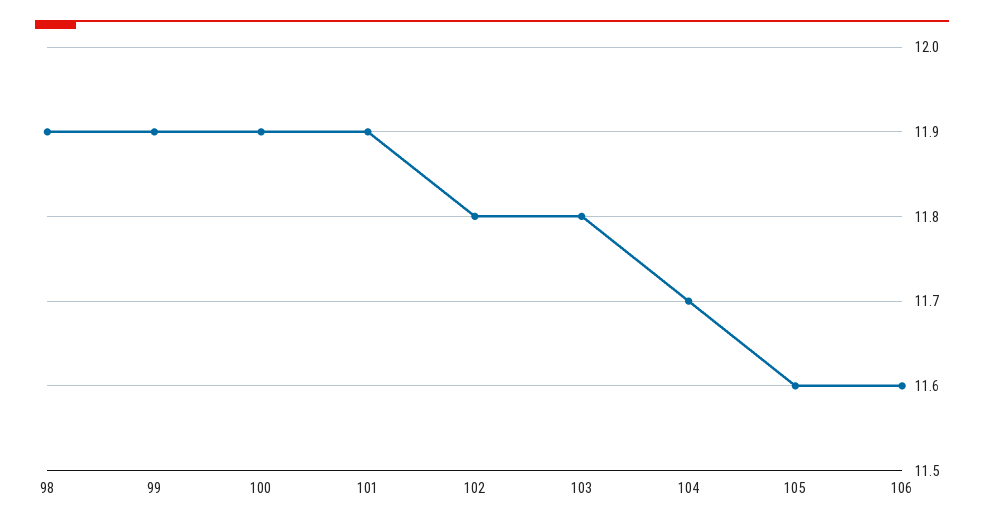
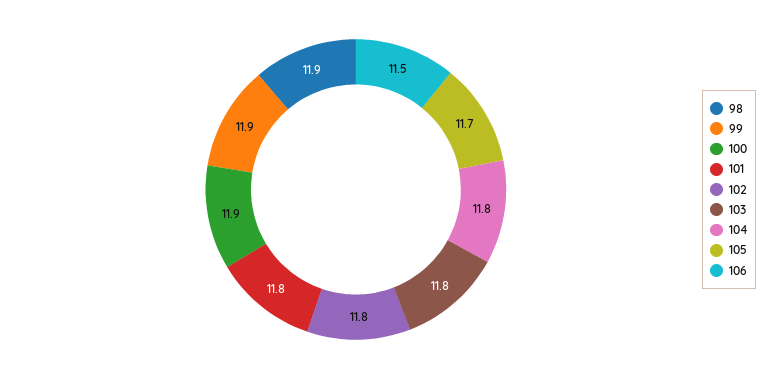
  {
    "98": 11.9,
    "99": 11.9,
    "100": 11.9,
-   "101": 11.9,
+   "101": 11.8,
    "102": 11.8,
    "103": 11.8,
-   "104": 11.7,
+   "104": 11.8,
-   "105": 11.6,
+   "105": 11.7,
-   "106": 11.6
+   "106": 11.5
  }

